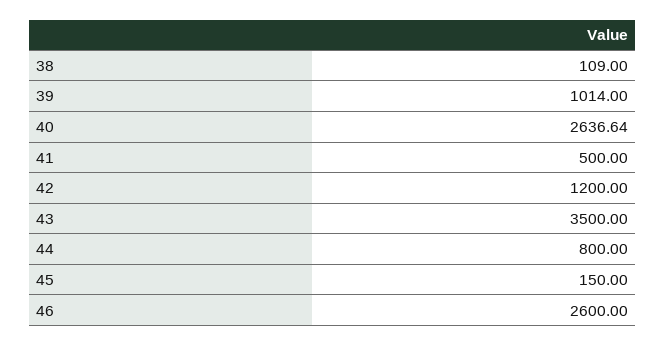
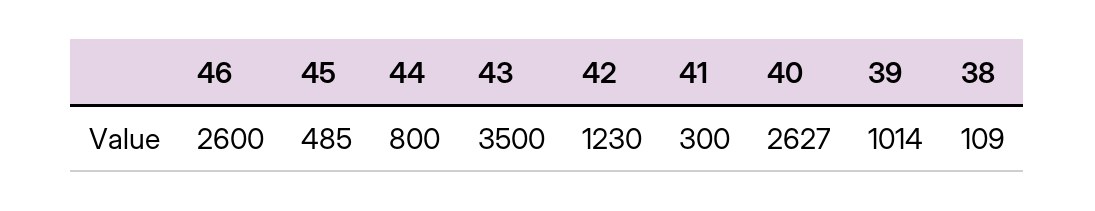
  {
    "38": 109,
    "39": 1014,
-   "40": 2636.64,
+   "40": 2627,
-   "41": 500,
+   "41": 300,
-   "42": 1200,
+   "42": 1230,
    "43": 3500,
    "44": 800,
-   "45": 150,
+   "45": 485,
    "46": 2600
  }

